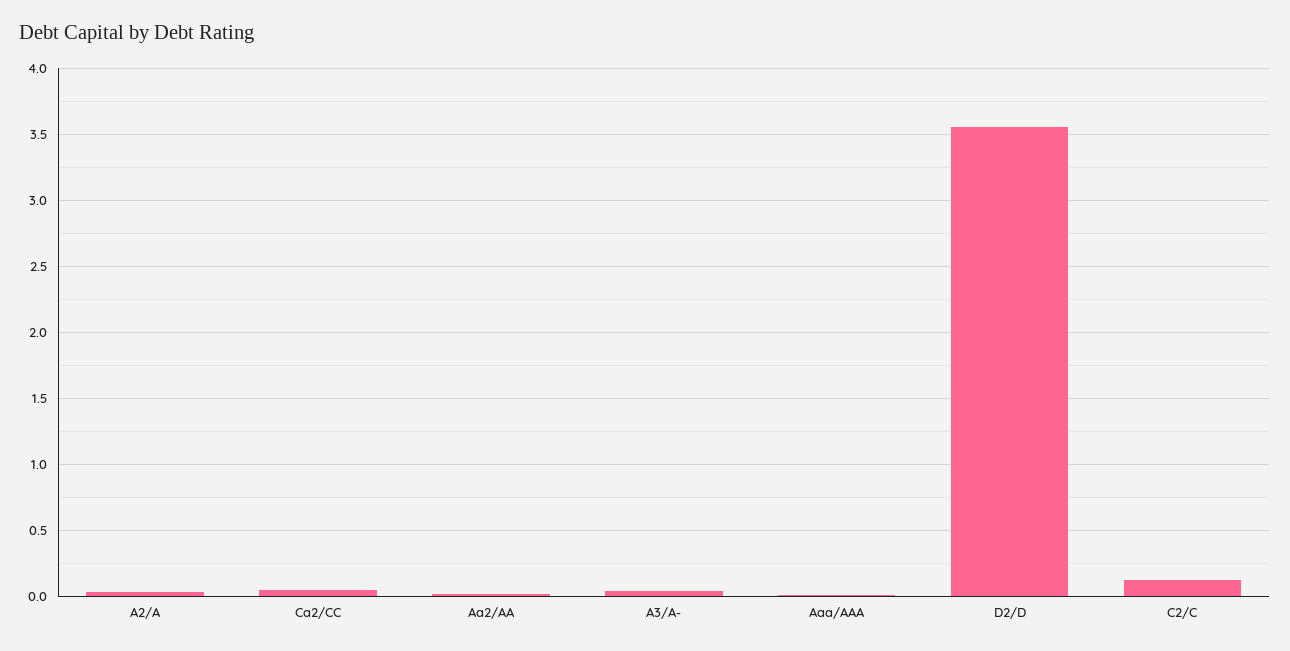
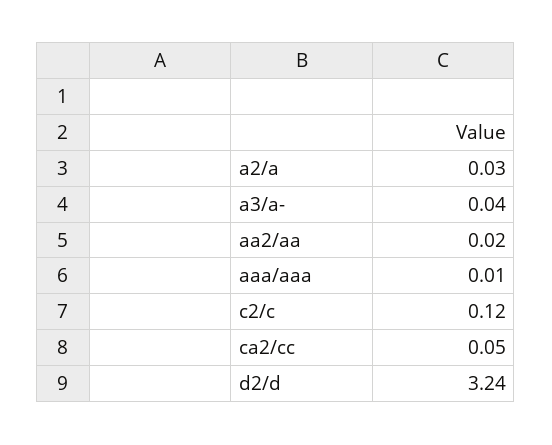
  {
    "A2/A": 0.03,
    "Ca2/CC": 0.05,
    "Aa2/AA": 0.02,
    "A3/A-": 0.04,
    "Aaa/AAA": 0.01,
-   "D2/D": 3.55,
+   "D2/D": 3.24,
    "C2/C": 0.12
  }

